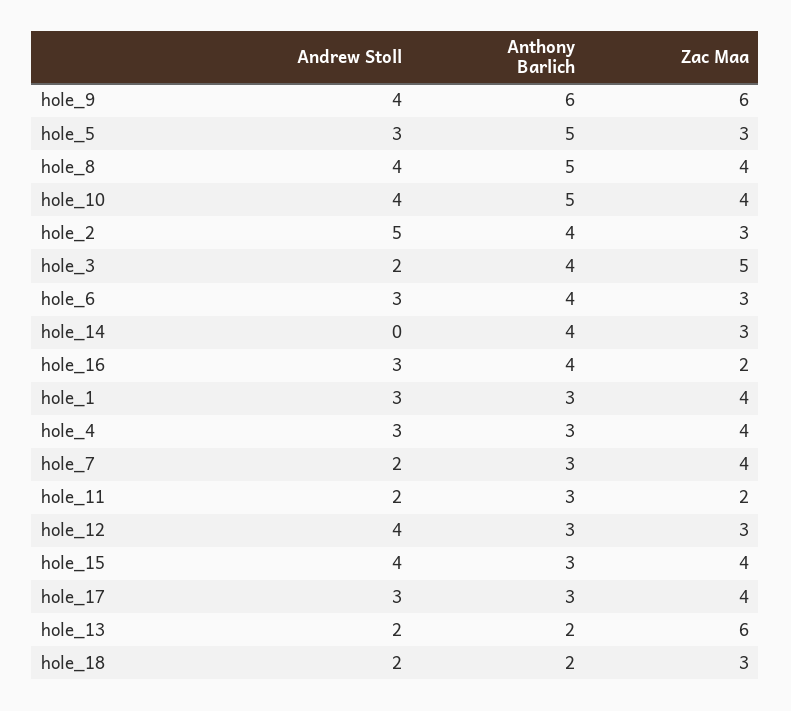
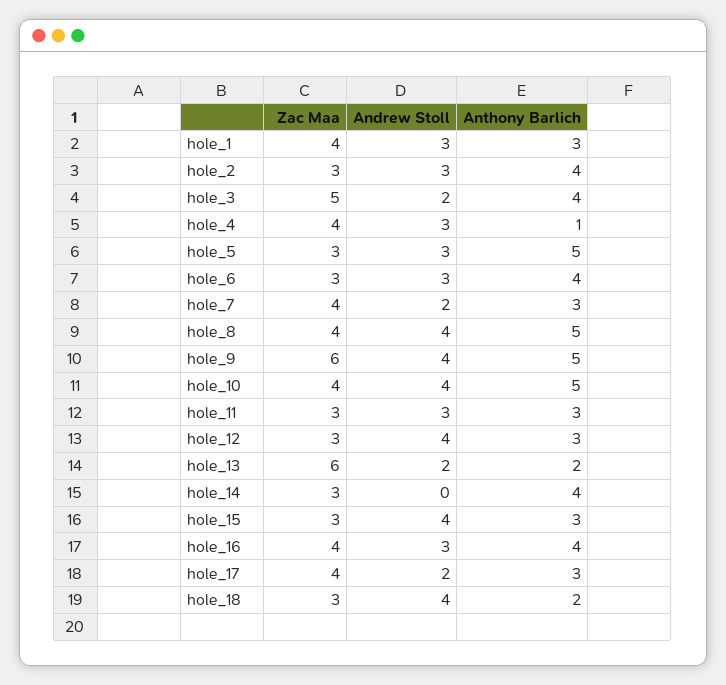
  {
    "Andrew Stoll": {
      "hole_9": 4,
      "hole_5": 3,
      "hole_8": 4,
      "hole_10": 4,
-     "hole_2": 5,
+     "hole_2": 3,
      "hole_3": 2,
      "hole_6": 3,
      "hole_14": 0,
      "hole_16": 3,
      "hole_1": 3,
      "hole_4": 3,
      "hole_7": 2,
-     "hole_11": 2,
+     "hole_11": 3,
      "hole_12": 4,
      "hole_15": 4,
-     "hole_17": 3,
+     "hole_17": 2,
      "hole_13": 2,
-     "hole_18": 2
+     "hole_18": 4
    },
    "Anthony Barlich": {
-     "hole_9": 6,
+     "hole_9": 5,
      "hole_5": 5,
      "hole_8": 5,
      "hole_10": 5,
      "hole_2": 4,
      "hole_3": 4,
      "hole_6": 4,
      "hole_14": 4,
      "hole_16": 4,
      "hole_1": 3,
-     "hole_4": 3,
+     "hole_4": 1,
      "hole_7": 3,
      "hole_11": 3,
      "hole_12": 3,
      "hole_15": 3,
      "hole_17": 3,
      "hole_13": 2,
      "hole_18": 2
    },
    "Zac Maa": {
      "hole_9": 6,
      "hole_5": 3,
      "hole_8": 4,
      "hole_10": 4,
      "hole_2": 3,
      "hole_3": 5,
      "hole_6": 3,
      "hole_14": 3,
-     "hole_16": 2,
+     "hole_16": 4,
      "hole_1": 4,
      "hole_4": 4,
      "hole_7": 4,
-     "hole_11": 2,
+     "hole_11": 3,
      "hole_12": 3,
-     "hole_15": 4,
+     "hole_15": 3,
      "hole_17": 4,
      "hole_13": 6,
      "hole_18": 3
    }
  }

